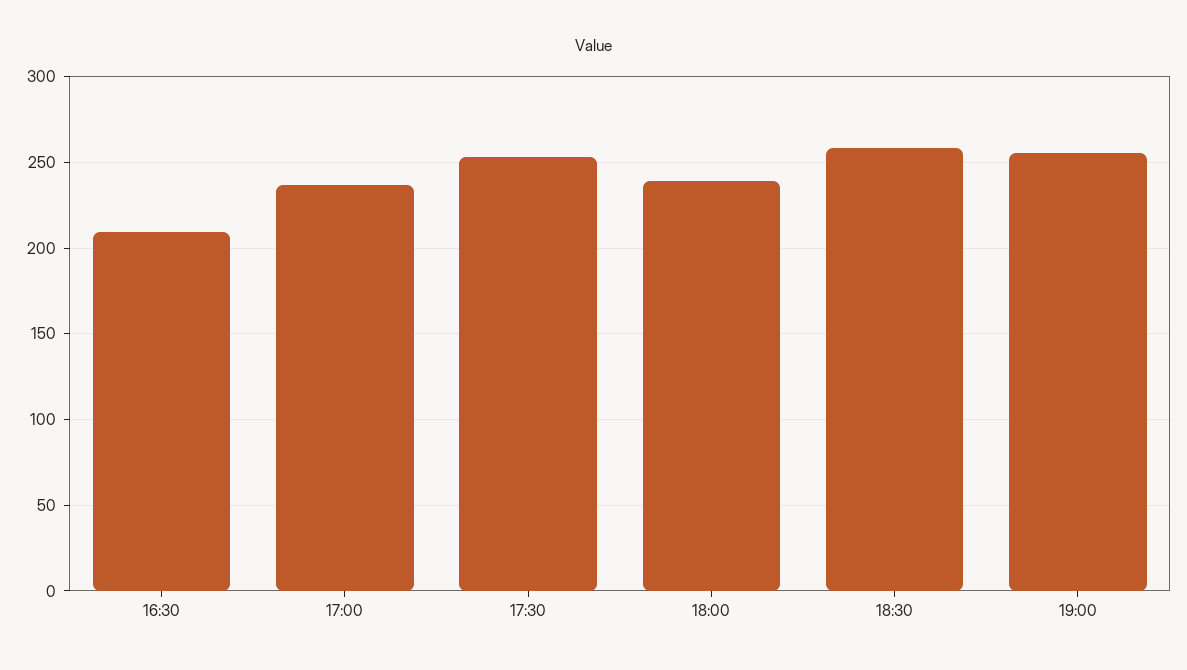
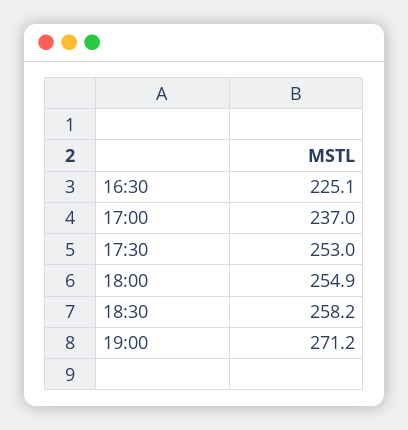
  {
-   "16:30": 210,
+   "16:30": 225.1,
    "17:00": 237,
    "17:30": 253,
-   "18:00": 240,
+   "18:00": 254.9,
    "18:30": 258.2,
-   "19:00": 255
+   "19:00": 271.2
  }

